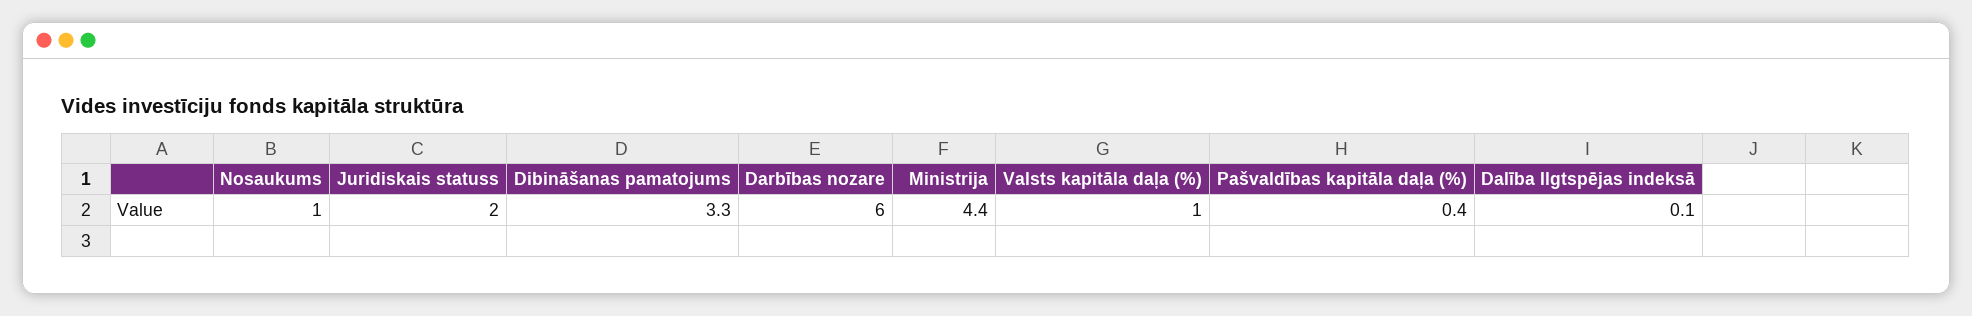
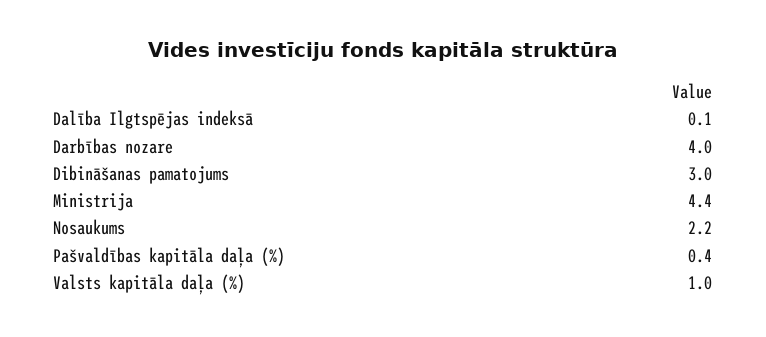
  {
-   "Nosaukums": 1,
+   "Nosaukums": 2.2,
-   "Juridiskais statuss": 2,
-   "Dibināšanas pamatojums": 3.3,
+   "Dibināšanas pamatojums": 3,
-   "Darbības nozare": 6,
+   "Darbības nozare": 4,
    "Ministrija": 4.4,
    "Valsts kapitāla daļa (%)": 1,
    "Pašvaldības kapitāla daļa (%)": 0.4,
    "Dalība Ilgtspējas indeksā": 0.1
  }

